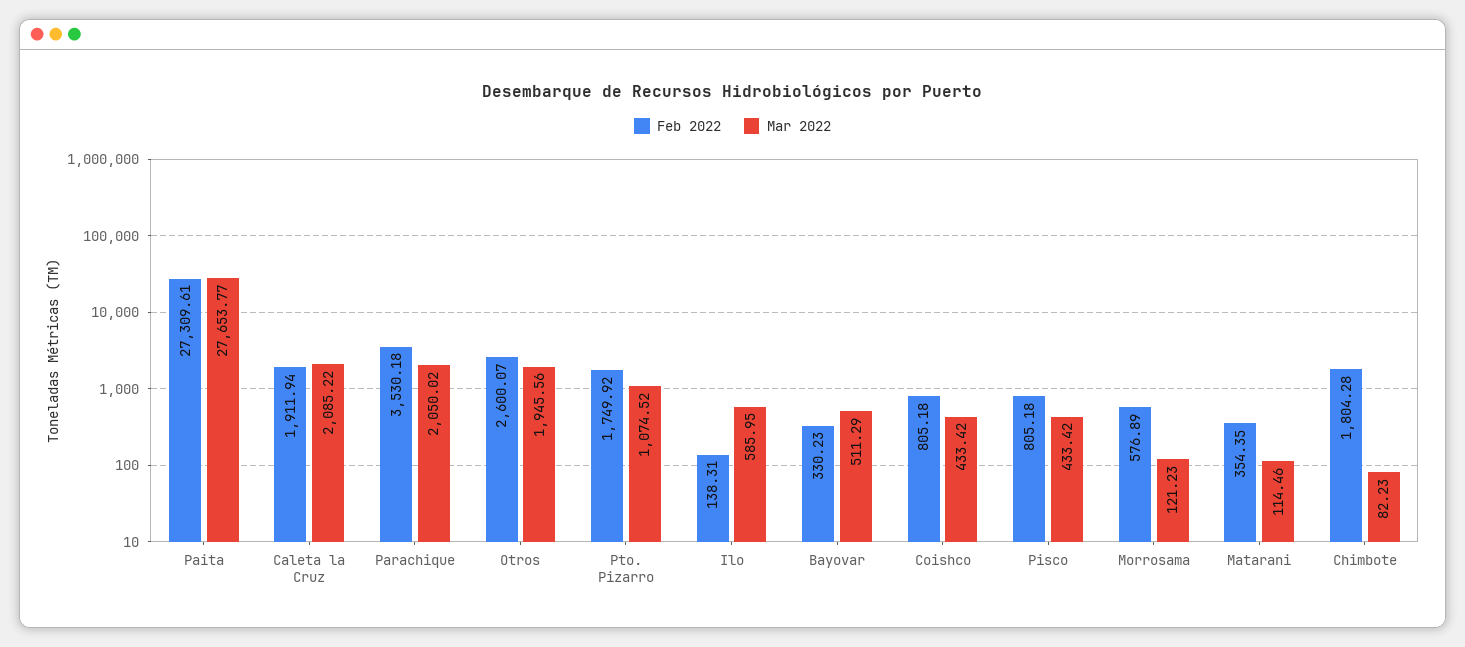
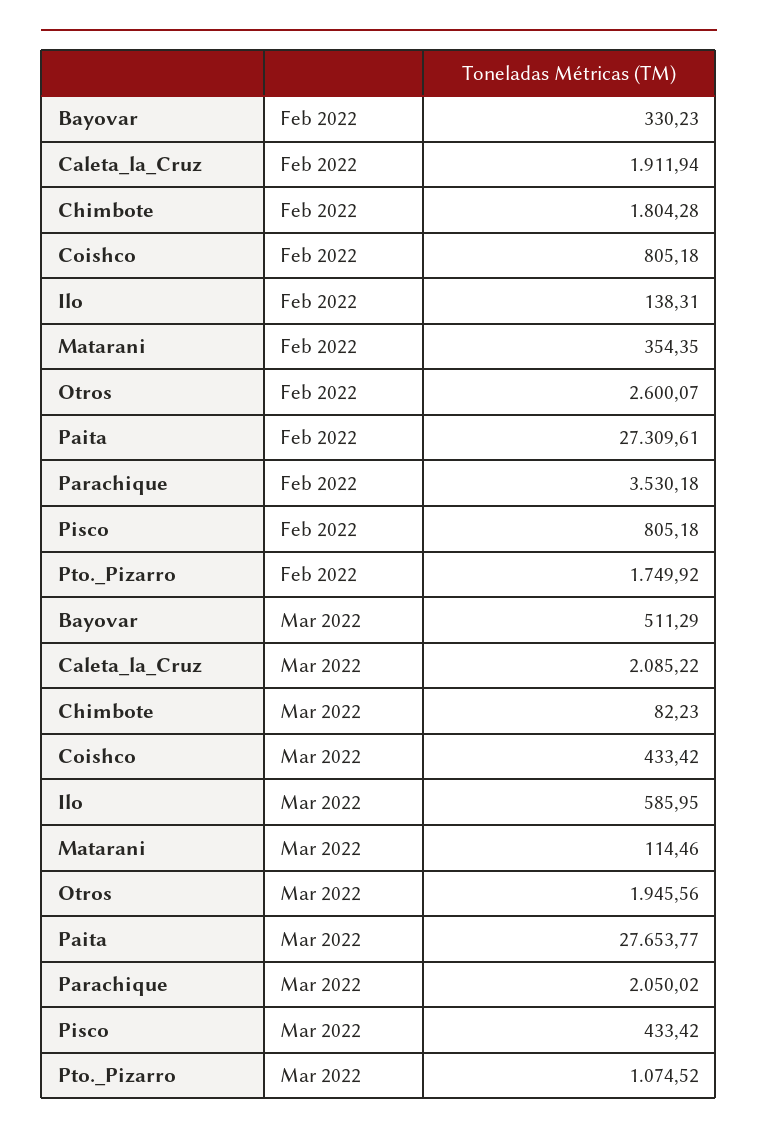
  {
    "Feb 2022": {
      "Paita": 27309.61,
      "Caleta la Cruz": 1911.94,
      "Parachique": 3530.18,
      "Otros": 2600.07,
      "Pto. Pizarro": 1749.92,
      "Ilo": 138.31,
      "Bayovar": 330.23,
      "Coishco": 805.18,
      "Pisco": 805.18,
-     "Morrosama": 576.89,
      "Matarani": 354.35,
      "Chimbote": 1804.28
    },
    "Mar 2022": {
      "Paita": 27653.77,
      "Caleta la Cruz": 2085.22,
      "Parachique": 2050.02,
      "Otros": 1945.56,
      "Pto. Pizarro": 1074.52,
      "Ilo": 585.95,
      "Bayovar": 511.29,
      "Coishco": 433.42,
      "Pisco": 433.42,
-     "Morrosama": 121.23,
      "Matarani": 114.46,
      "Chimbote": 82.23
    }
  }

